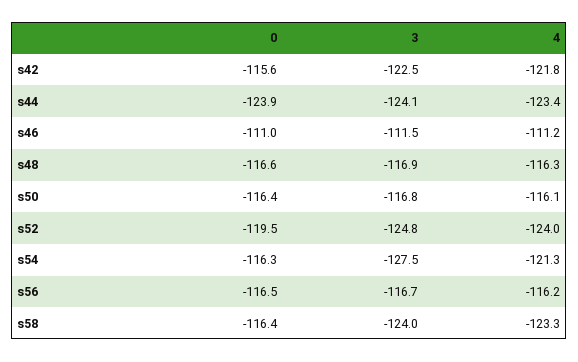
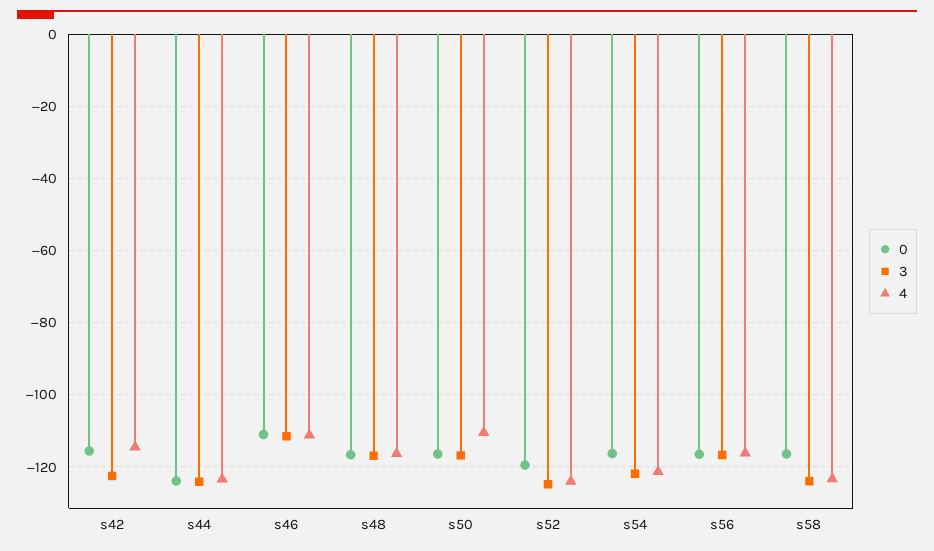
  {
    "0": {
      "s42": -115.6,
      "s44": -123.9,
      "s46": -111,
      "s48": -116.6,
      "s50": -116.4,
      "s52": -119.5,
      "s54": -116.3,
      "s56": -116.5,
      "s58": -116.4
    },
    "3": {
      "s42": -122.5,
      "s44": -124.1,
      "s46": -111.5,
      "s48": -116.9,
      "s50": -116.8,
      "s52": -124.8,
-     "s54": -127.5,
+     "s54": -122,
      "s56": -116.7,
      "s58": -124
    },
    "4": {
-     "s42": -121.8,
+     "s42": -114,
      "s44": -123.4,
      "s46": -111.2,
      "s48": -116.3,
-     "s50": -116.1,
+     "s50": -110,
      "s52": -124,
      "s54": -121.3,
      "s56": -116.2,
      "s58": -123.3
    }
  }

